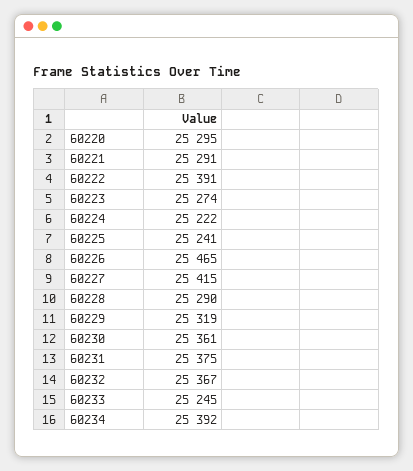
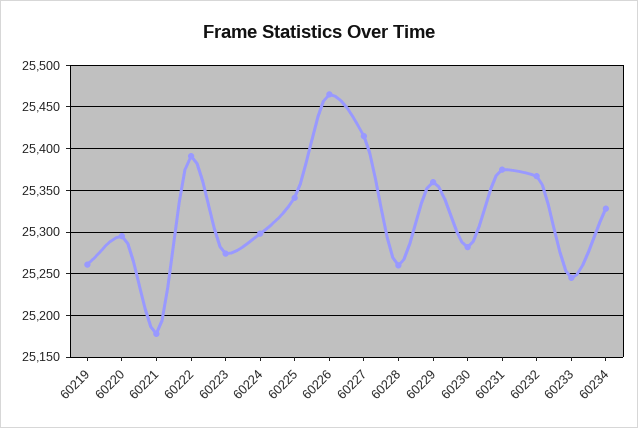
  {
    "60220": 25295,
-   "60221": 25291,
+   "60221": 25180,
    "60222": 25391,
    "60223": 25274,
-   "60224": 25222,
+   "60224": 25300,
-   "60225": 25241,
+   "60225": 25340,
    "60226": 25465,
    "60227": 25415,
-   "60228": 25290,
+   "60228": 25260,
-   "60229": 25319,
+   "60229": 25360,
-   "60230": 25361,
+   "60230": 25280,
    "60231": 25375,
    "60232": 25367,
    "60233": 25245,
-   "60234": 25392
+   "60234": 25330,
+   "60219": 25260
  }

